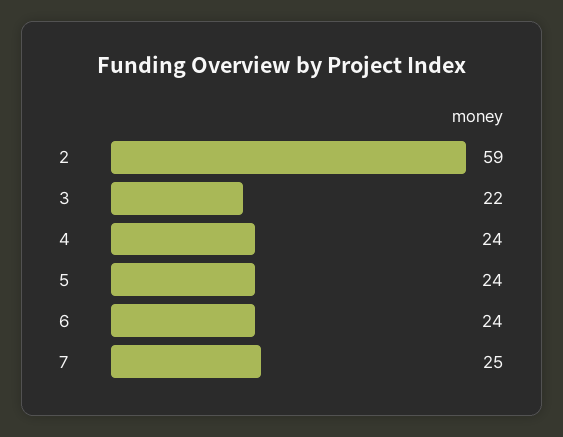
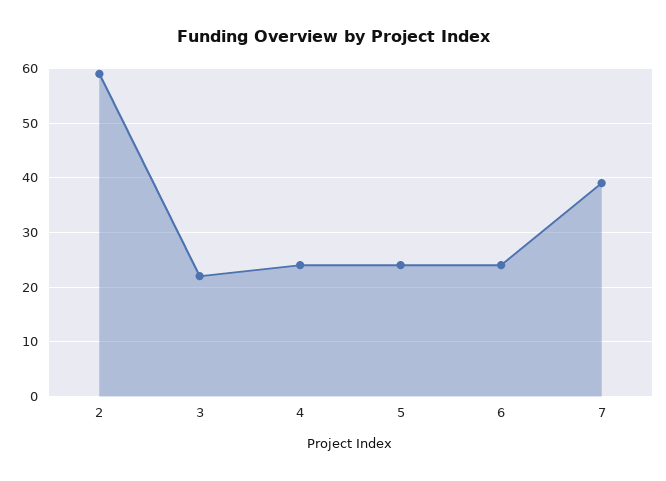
  {
    "2": 59,
    "3": 22,
    "4": 24,
    "5": 24,
    "6": 24,
-   "7": 25
+   "7": 40
  }

